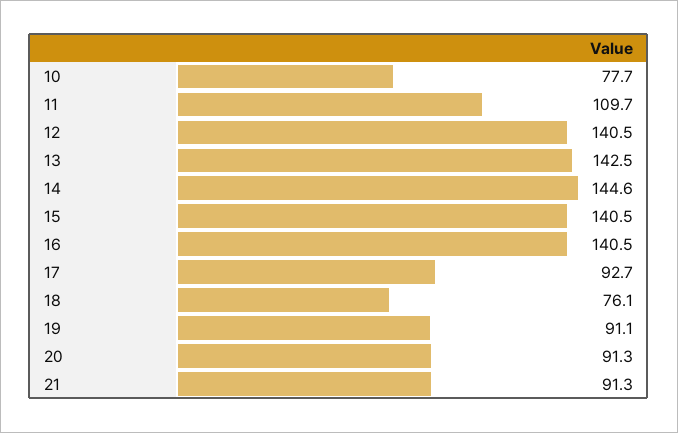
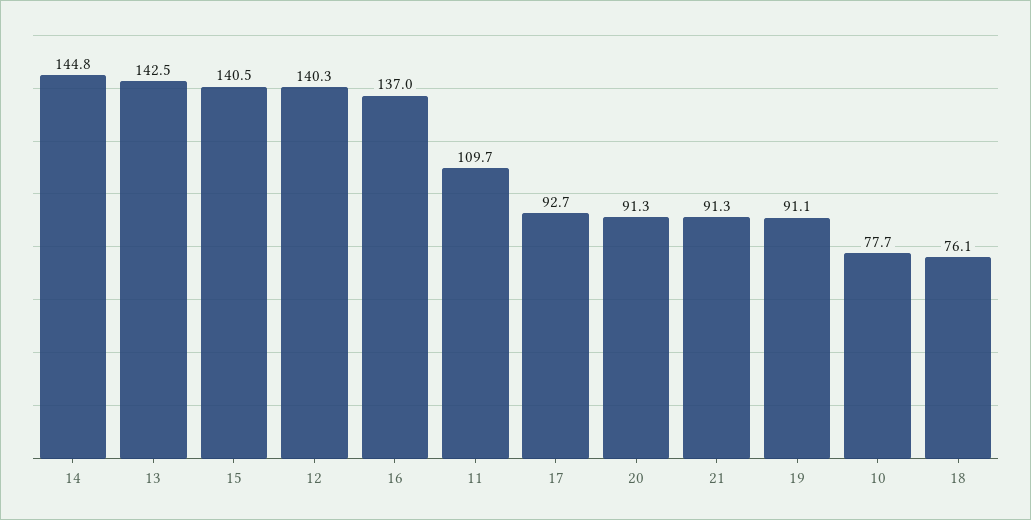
  {
    "10": 77.7,
    "11": 109.7,
-   "12": 140.5,
+   "12": 140.3,
    "13": 142.5,
-   "14": 144.6,
+   "14": 144.8,
    "15": 140.5,
-   "16": 140.5,
+   "16": 137,
    "17": 92.7,
    "18": 76.1,
    "19": 91.1,
    "20": 91.3,
    "21": 91.3
  }

